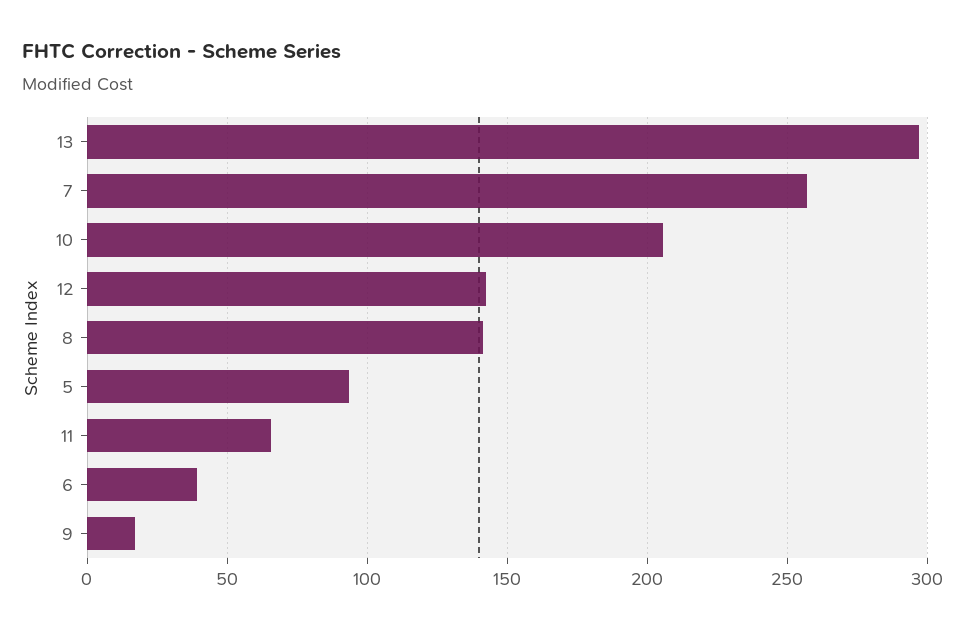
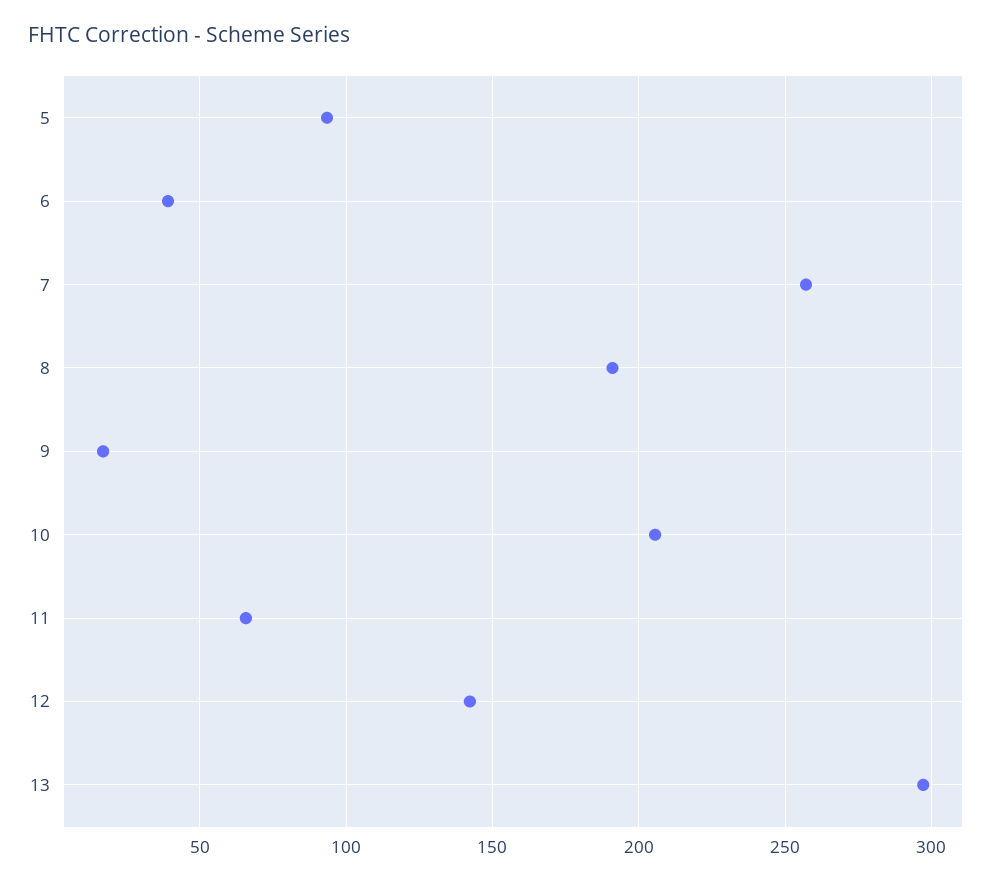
  {
    "13": 295,
    "7": 255,
    "10": 205,
    "12": 140,
-   "8": 140,
+   "8": 190,
    "5": 95,
    "11": 65,
    "6": 40,
    "9": 15
  }

